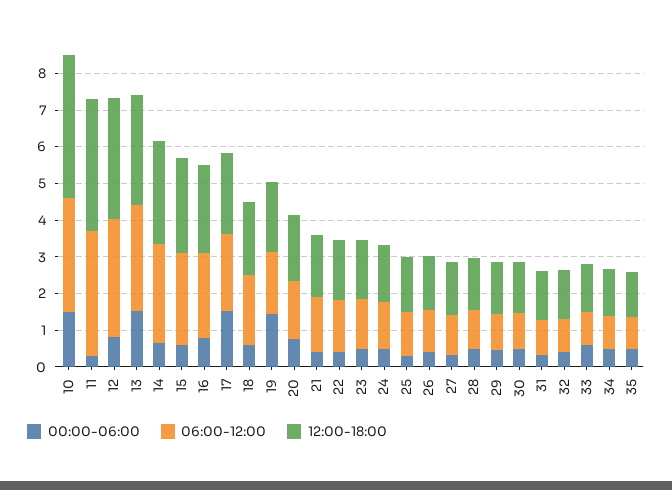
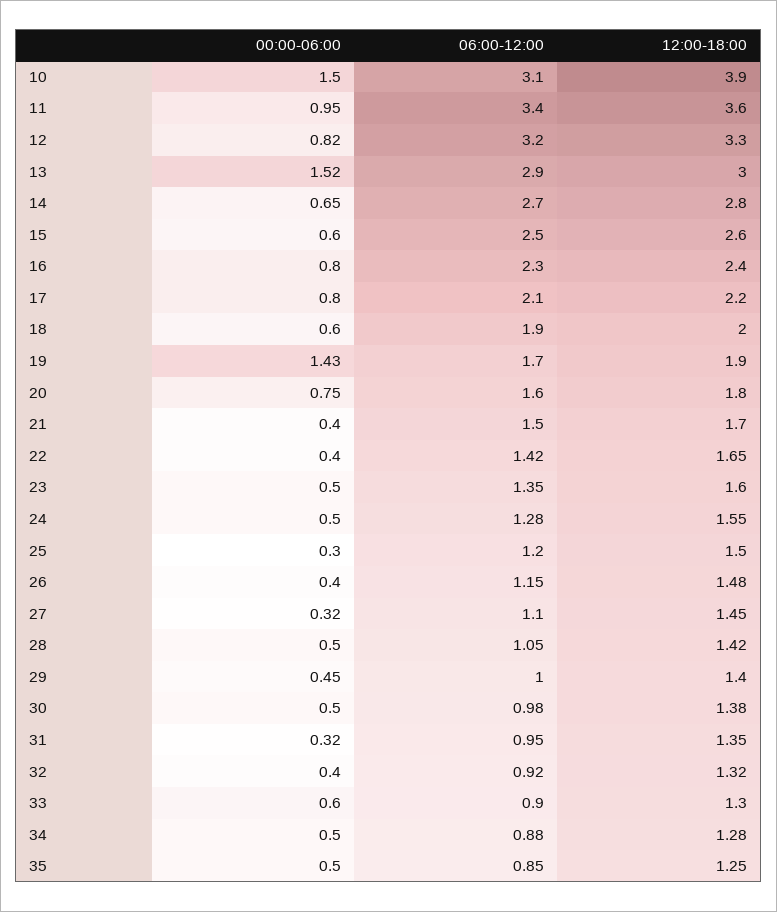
  {
    "00:00-06:00": {
      "10": 1.5,
-     "11": 0.25,
+     "11": 0.95,
      "12": 0.82,
      "13": 1.52,
      "14": 0.65,
      "15": 0.6,
      "16": 0.8,
-     "17": 1.5,
+     "17": 0.8,
      "18": 0.6,
      "19": 1.43,
      "20": 0.75,
      "21": 0.4,
      "22": 0.4,
      "23": 0.5,
      "24": 0.5,
      "25": 0.3,
      "26": 0.4,
      "27": 0.32,
      "28": 0.5,
      "29": 0.45,
      "30": 0.5,
      "31": 0.32,
      "32": 0.4,
      "33": 0.6,
      "34": 0.5,
      "35": 0.5
    },
    "06:00-12:00": {
      "10": 3.1,
      "11": 3.4,
      "12": 3.2,
      "13": 2.9,
      "14": 2.7,
      "15": 2.5,
      "16": 2.3,
      "17": 2.1,
      "18": 1.9,
      "19": 1.7,
      "20": 1.6,
      "21": 1.5,
      "22": 1.42,
      "23": 1.35,
      "24": 1.28,
      "25": 1.2,
      "26": 1.15,
      "27": 1.1,
      "28": 1.05,
      "29": 1,
      "30": 0.98,
      "31": 0.95,
      "32": 0.92,
      "33": 0.9,
      "34": 0.88,
      "35": 0.85
    },
    "12:00-18:00": {
      "10": 3.9,
      "11": 3.6,
      "12": 3.3,
      "13": 3,
      "14": 2.8,
      "15": 2.6,
      "16": 2.4,
      "17": 2.2,
      "18": 2,
      "19": 1.9,
      "20": 1.8,
      "21": 1.7,
      "22": 1.65,
      "23": 1.6,
      "24": 1.55,
      "25": 1.5,
      "26": 1.48,
      "27": 1.45,
      "28": 1.42,
      "29": 1.4,
      "30": 1.38,
      "31": 1.35,
      "32": 1.32,
      "33": 1.3,
      "34": 1.28,
      "35": 1.25
    }
  }

